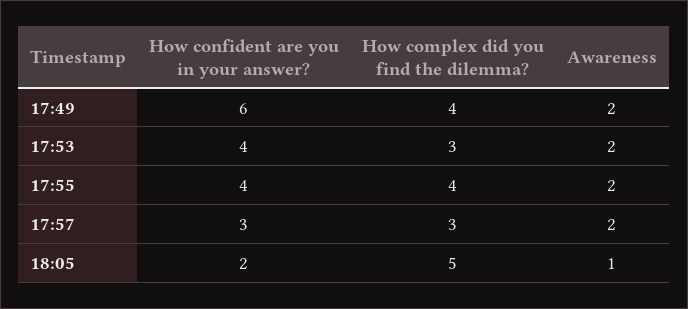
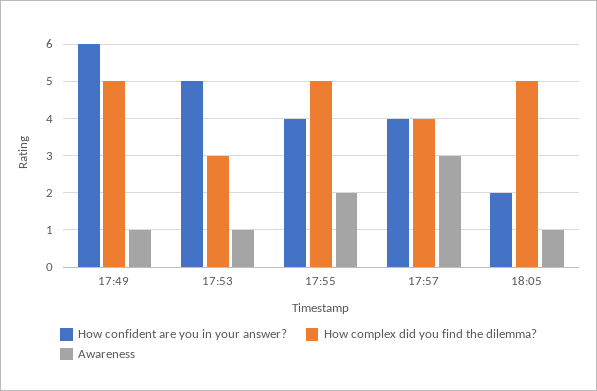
  {
    "How confident are you in your answer?": {
      "17:49": 6,
-     "17:53": 4,
+     "17:53": 5,
      "17:55": 4,
-     "17:57": 3,
+     "17:57": 4,
      "18:05": 2
    },
    "How complex did you find the dilemma?": {
-     "17:49": 4,
+     "17:49": 5,
      "17:53": 3,
-     "17:55": 4,
+     "17:55": 5,
-     "17:57": 3,
+     "17:57": 4,
      "18:05": 5
    },
    "Awareness": {
-     "17:49": 2,
+     "17:49": 1,
-     "17:53": 2,
+     "17:53": 1,
      "17:55": 2,
-     "17:57": 2,
+     "17:57": 3,
      "18:05": 1
    }
  }

